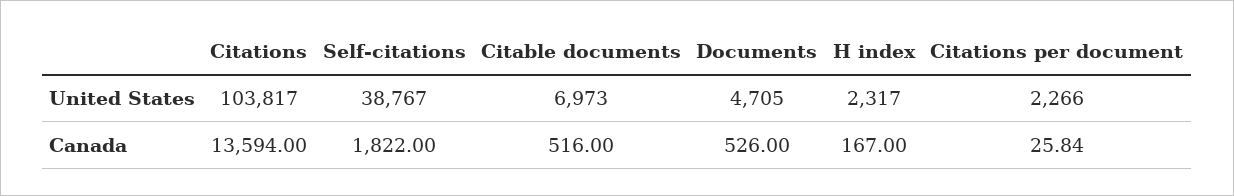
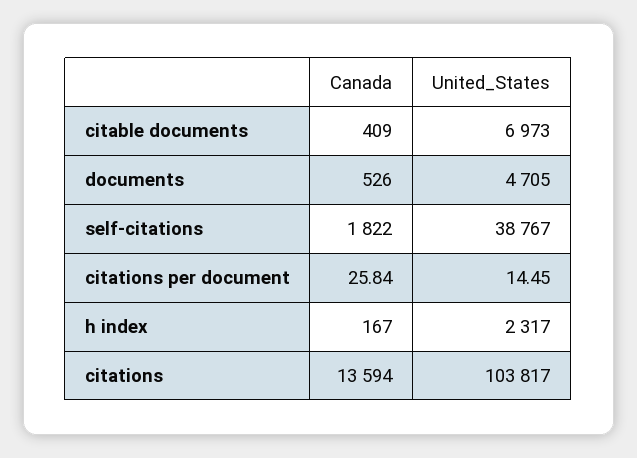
  {
    "Citations": {
      "United States": 103817,
      "Canada": 13594
    },
    "Self-citations": {
      "United States": 38767,
      "Canada": 1822
    },
    "Citable documents": {
      "United States": 6973,
-     "Canada": 516
+     "Canada": 409
    },
    "Documents": {
      "United States": 4705,
      "Canada": 526
    },
    "H index": {
      "United States": 2317,
      "Canada": 167
    },
    "Citations per document": {
-     "United States": 2266,
+     "United States": 14.45,
      "Canada": 25.84
    }
  }

